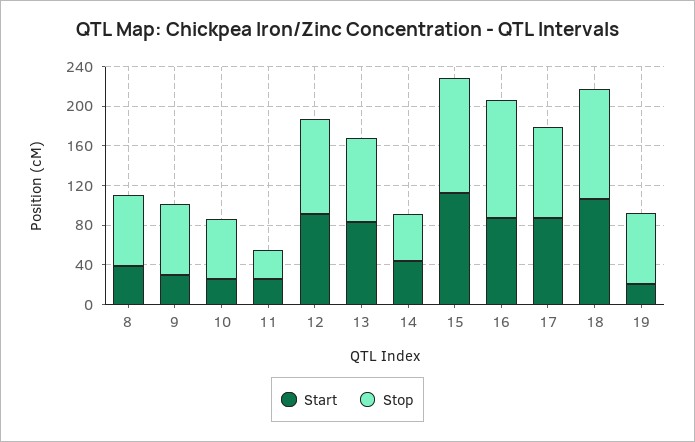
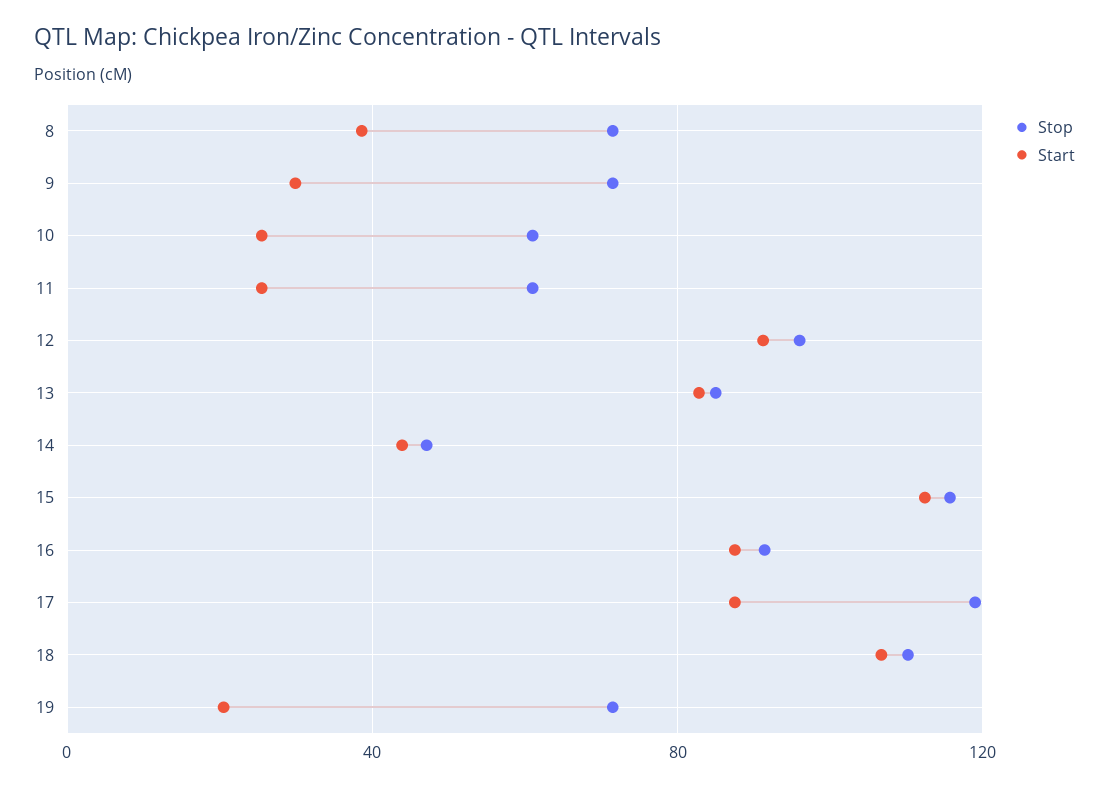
  {
    "Start": {
      "8": 40,
      "9": 30,
      "10": 25,
      "11": 25,
      "12": 90,
      "13": 85,
      "14": 45,
      "15": 110,
      "16": 90,
      "17": 90,
      "18": 105,
      "19": 20
    },
    "Stop": {
      "8": 70,
      "9": 70,
      "10": 60,
-     "11": 30,
+     "11": 60,
      "12": 95,
      "13": 85,
      "14": 45,
      "15": 115,
-     "16": 120,
+     "16": 90,
-     "17": 90,
+     "17": 120,
      "18": 110,
      "19": 70
    }
  }

